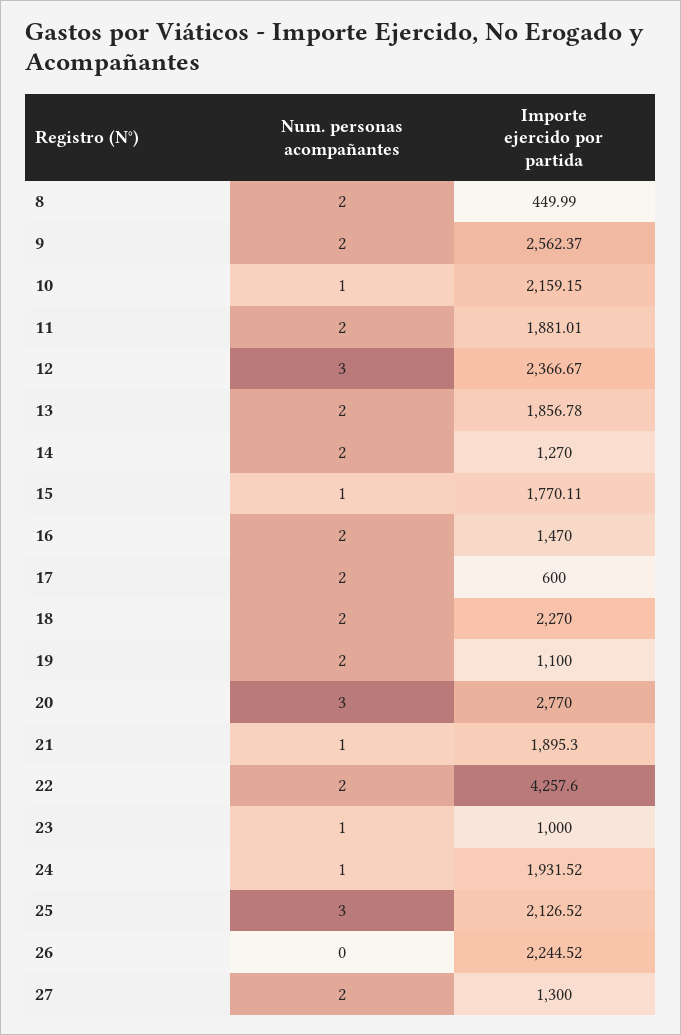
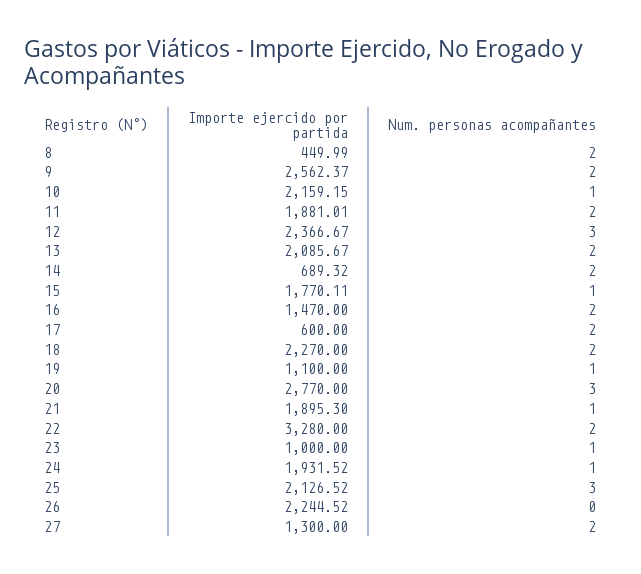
  {
    "Num. personas acompañantes": {
      "8": 2,
      "9": 2,
      "10": 1,
      "11": 2,
      "12": 3,
      "13": 2,
      "14": 2,
      "15": 1,
      "16": 2,
      "17": 2,
      "18": 2,
-     "19": 2,
+     "19": 1,
      "20": 3,
      "21": 1,
      "22": 2,
      "23": 1,
      "24": 1,
      "25": 3,
      "26": 0,
      "27": 2
    },
    "Importe ejercido por partida": {
      "8": 449.99,
      "9": 2562.37,
      "10": 2159.15,
      "11": 1881.01,
      "12": 2366.67,
-     "13": 1856.78,
+     "13": 2085.67,
-     "14": 1270,
+     "14": 689.32,
      "15": 1770.11,
      "16": 1470,
      "17": 600,
      "18": 2270,
      "19": 1100,
      "20": 2770,
      "21": 1895.3,
-     "22": 4257.6,
+     "22": 3280,
      "23": 1000,
      "24": 1931.52,
      "25": 2126.52,
      "26": 2244.52,
      "27": 1300
    }
  }

